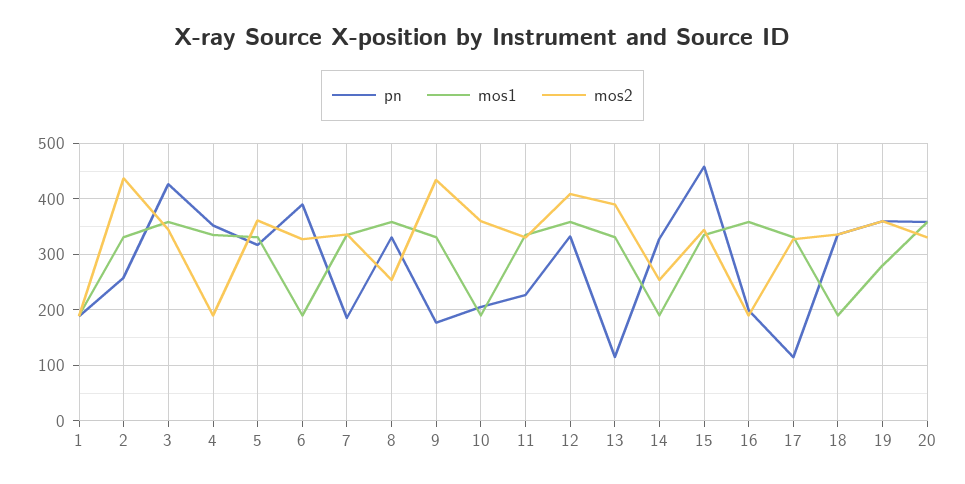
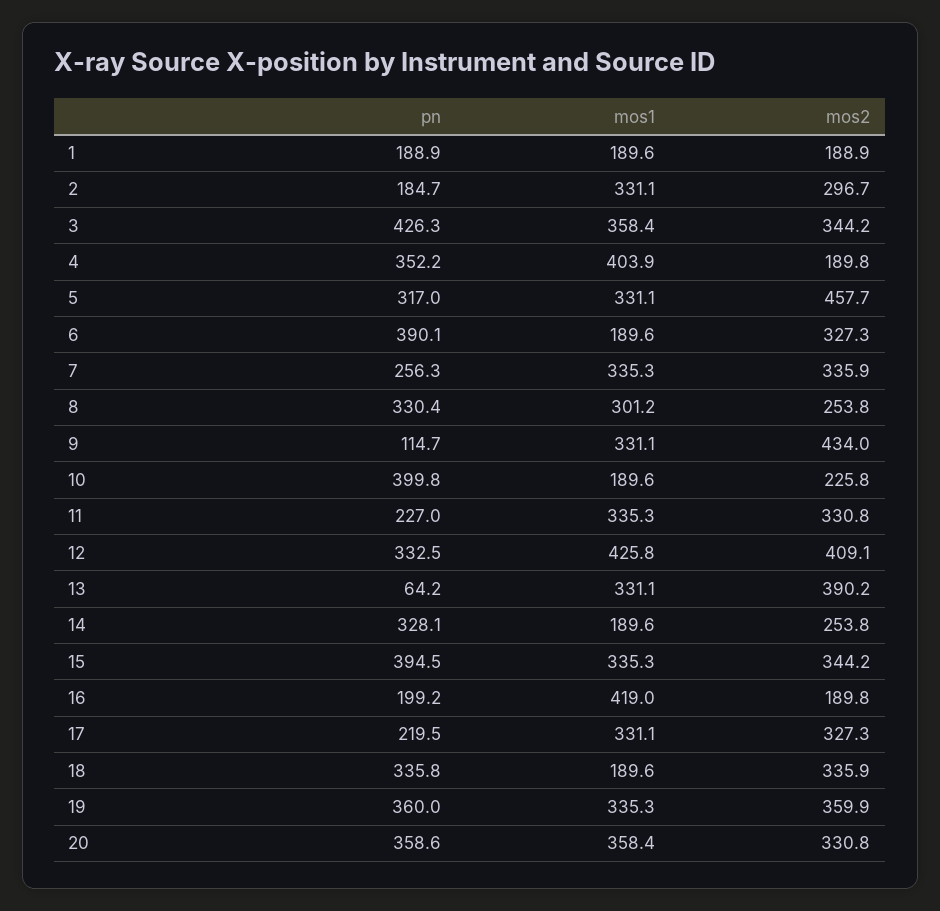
  {
    "pn": {
      "1": 188.9,
-     "2": 260,
+     "2": 184.7,
      "3": 426.3,
      "4": 352.2,
      "5": 317,
      "6": 390.1,
-     "7": 180,
+     "7": 256.3,
      "8": 330.4,
-     "9": 180,
+     "9": 114.7,
-     "10": 200,
+     "10": 399.8,
      "11": 227,
      "12": 332.5,
-     "13": 120,
+     "13": 64.2,
      "14": 328.1,
-     "15": 460,
+     "15": 394.5,
      "16": 199.2,
-     "17": 120,
+     "17": 219.5,
      "18": 335.8,
      "19": 360,
      "20": 358.6
    },
    "mos1": {
      "1": 189.6,
      "2": 331.1,
      "3": 358.4,
-     "4": 340,
+     "4": 403.9,
      "5": 331.1,
      "6": 189.6,
      "7": 335.3,
-     "8": 360,
+     "8": 301.2,
      "9": 331.1,
      "10": 189.6,
      "11": 335.3,
-     "12": 360,
+     "12": 425.8,
      "13": 331.1,
      "14": 189.6,
      "15": 335.3,
-     "16": 360,
+     "16": 419,
      "17": 331.1,
      "18": 189.6,
-     "19": 280,
+     "19": 335.3,
      "20": 358.4
    },
    "mos2": {
      "1": 188.9,
-     "2": 440,
+     "2": 296.7,
      "3": 344.2,
      "4": 189.8,
-     "5": 360,
+     "5": 457.7,
      "6": 327.3,
      "7": 335.9,
      "8": 253.8,
      "9": 434,
-     "10": 360,
+     "10": 225.8,
      "11": 330.8,
      "12": 409.1,
      "13": 390.2,
      "14": 253.8,
      "15": 344.2,
      "16": 189.8,
      "17": 327.3,
      "18": 335.9,
      "19": 359.9,
      "20": 330.8
    }
  }

